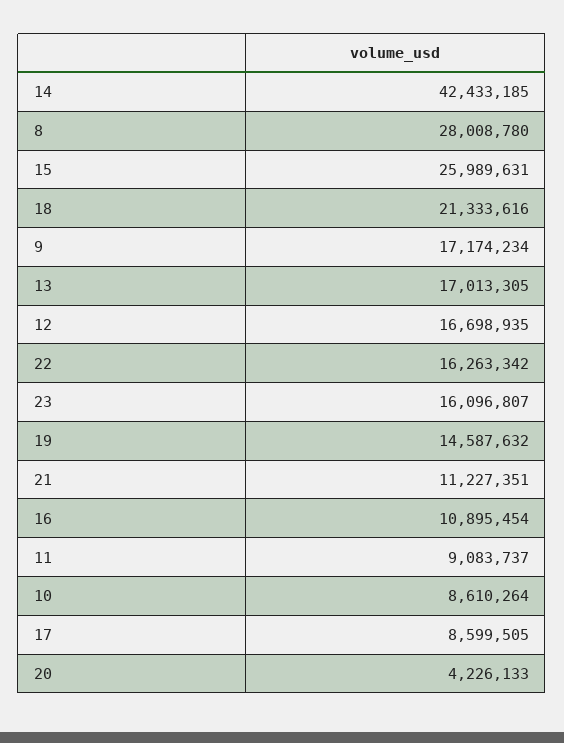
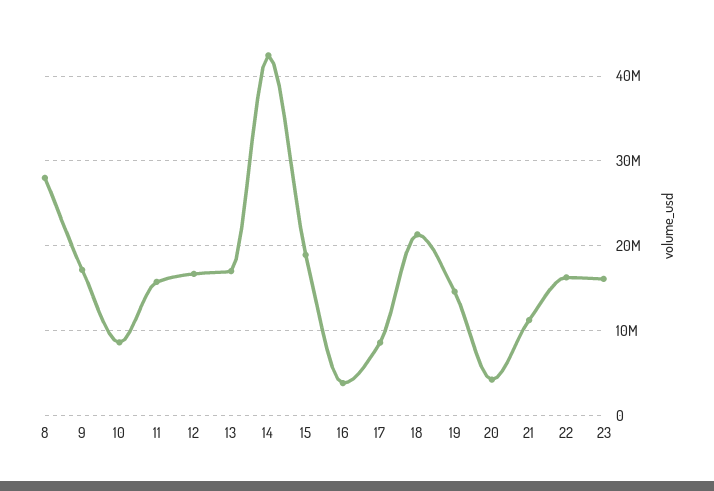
  {
    "14": 42433185,
    "8": 28008780,
-   "15": 25989631,
+   "15": 19000000,
    "18": 21333616,
    "9": 17174234,
    "13": 17013305,
    "12": 16698935,
    "22": 16263342,
    "23": 16096807,
    "19": 14587632,
    "21": 11227351,
-   "16": 10895454,
+   "16": 4000000,
-   "11": 9083737,
+   "11": 16000000,
    "10": 8610264,
    "17": 8599505,
    "20": 4226133
  }

